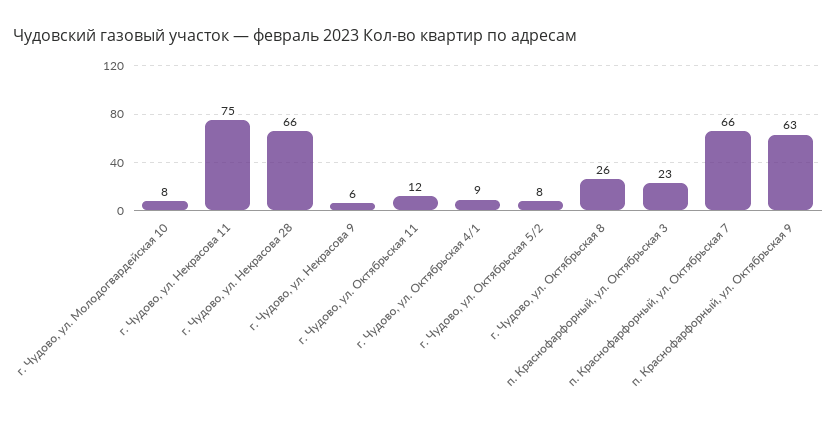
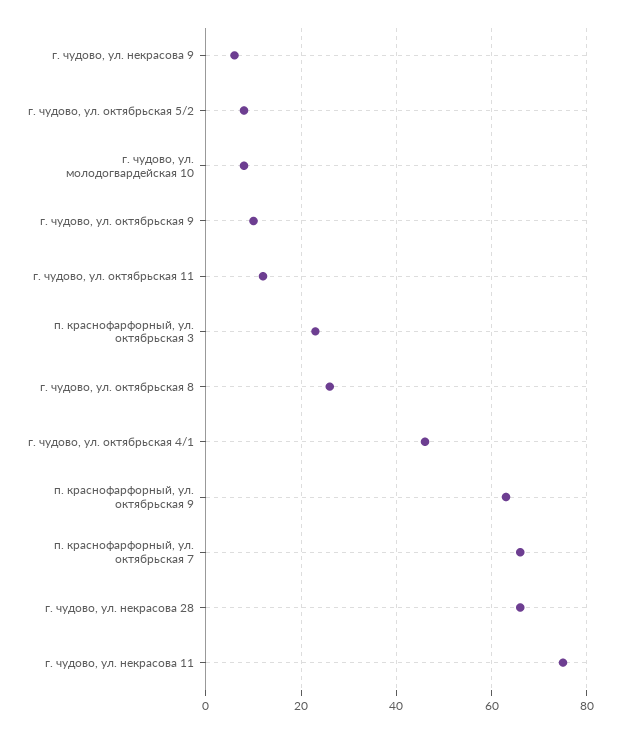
  {
    "г. Чудово, ул. Молодогвардейская 10": 8,
    "г. Чудово, ул. Некрасова 11": 75,
    "г. Чудово, ул. Некрасова 28": 66,
    "г. Чудово, ул. Некрасова 9": 6,
    "г. Чудово, ул. Октябрьская 11": 12,
-   "г. Чудово, ул. Октябрьская 4/1": 9,
+   "г. Чудово, ул. Октябрьская 4/1": 45,
    "г. Чудово, ул. Октябрьская 5/2": 8,
    "г. Чудово, ул. Октябрьская 8": 26,
    "п. Краснофарфорный, ул. Октябрьская 3": 23,
    "п. Краснофарфорный, ул. Октябрьская 7": 66,
-   "п. Краснофарфорный, ул. Октябрьская 9": 63
+   "п. Краснофарфорный, ул. Октябрьская 9": 63,
+   "г. чудово, ул. октябрьская 9": 10
  }

